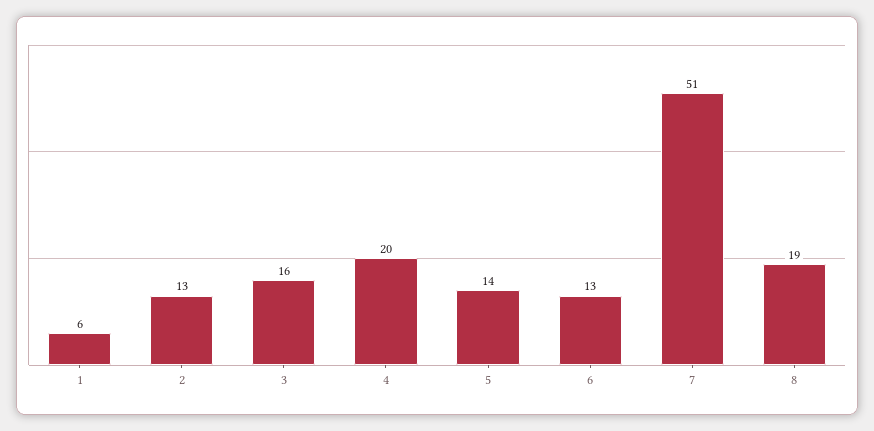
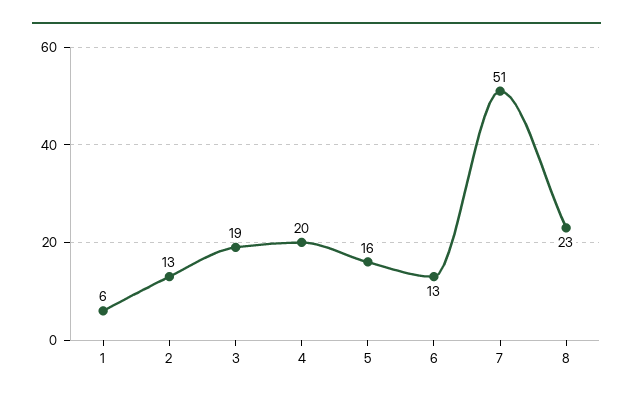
  {
    "1": 6,
    "2": 13,
-   "3": 16,
+   "3": 19,
    "4": 20,
-   "5": 14,
+   "5": 16,
    "6": 13,
    "7": 51,
-   "8": 19
+   "8": 23
  }

